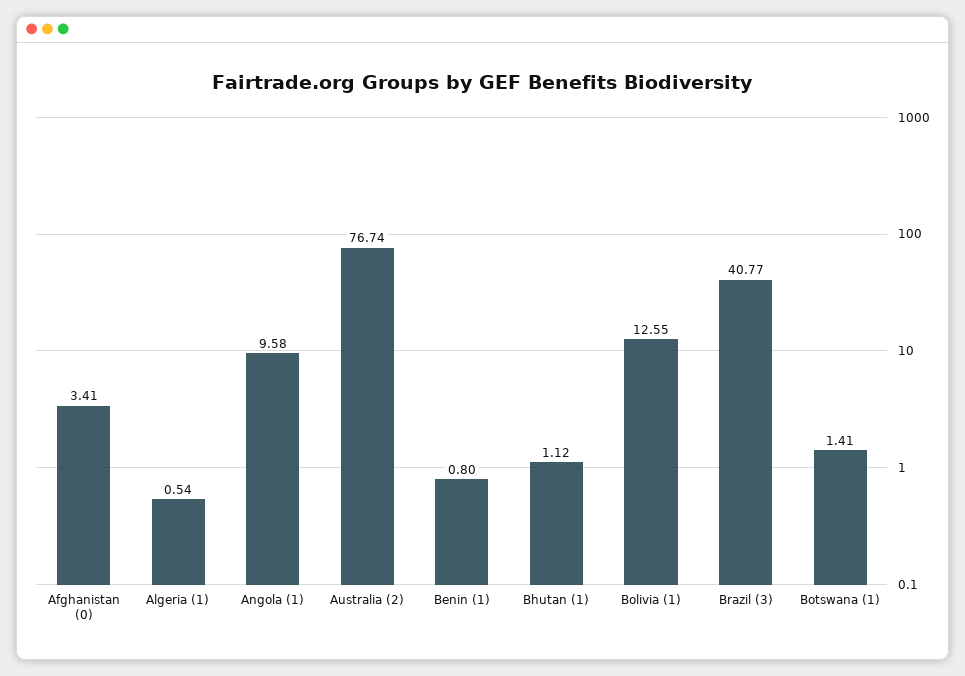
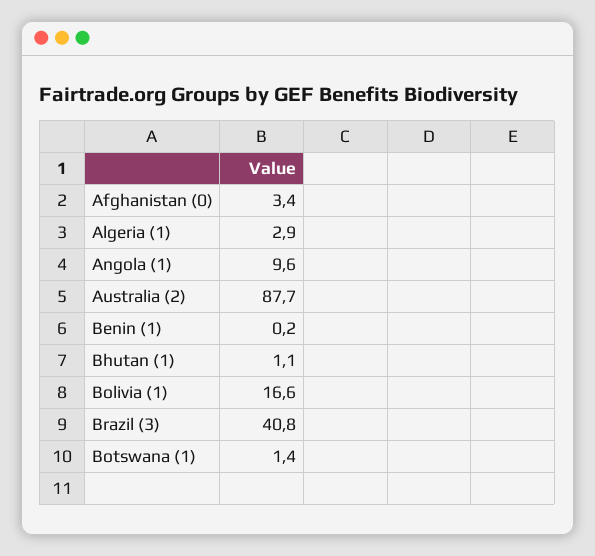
  {
    "Afghanistan (0)": 3.41,
-   "Algeria (1)": 0.54,
+   "Algeria (1)": 2.9,
    "Angola (1)": 9.58,
-   "Australia (2)": 76.74,
+   "Australia (2)": 87.7,
-   "Benin (1)": 0.8,
+   "Benin (1)": 0.2,
    "Bhutan (1)": 1.12,
-   "Bolivia (1)": 12.55,
+   "Bolivia (1)": 16.6,
    "Brazil (3)": 40.77,
    "Botswana (1)": 1.41
  }

